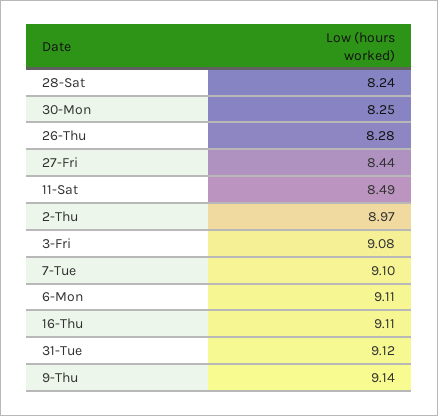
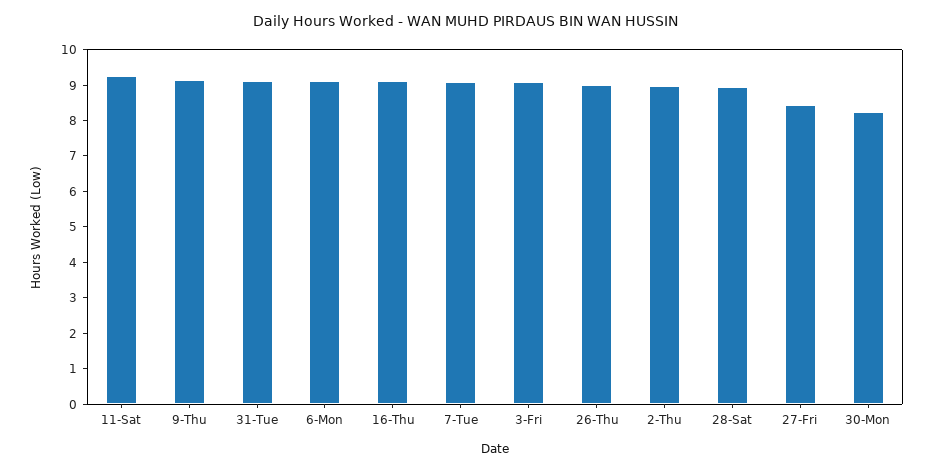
  {
-   "28-Sat": 8.24,
+   "28-Sat": 9,
    "30-Mon": 8.25,
-   "26-Thu": 8.28,
+   "26-Thu": 9,
    "27-Fri": 8.44,
-   "11-Sat": 8.49,
+   "11-Sat": 9.25,
    "2-Thu": 8.97,
    "3-Fri": 9.08,
    "7-Tue": 9.1,
    "6-Mon": 9.11,
    "16-Thu": 9.11,
    "31-Tue": 9.12,
    "9-Thu": 9.14
  }

